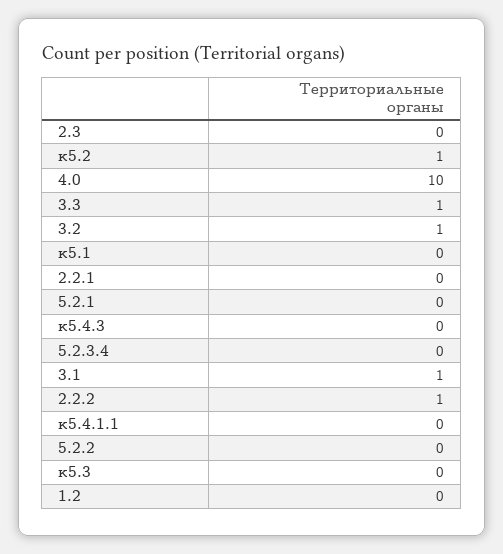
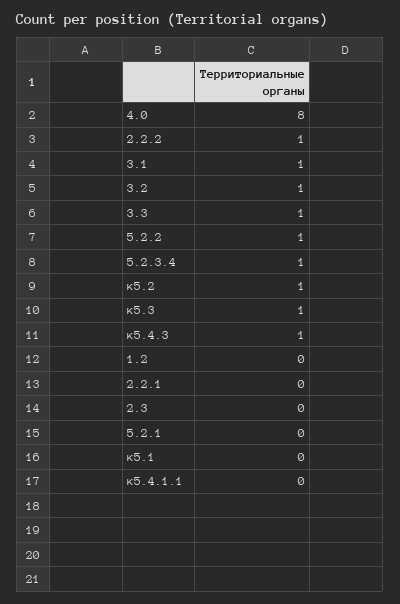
  {
    "2.3": 0,
    "к5.2": 1,
-   "4.0": 10,
+   "4.0": 8,
    "3.3": 1,
    "3.2": 1,
    "к5.1": 0,
    "2.2.1": 0,
    "5.2.1": 0,
-   "к5.4.3": 0,
+   "к5.4.3": 1,
-   "5.2.3.4": 0,
+   "5.2.3.4": 1,
    "3.1": 1,
    "2.2.2": 1,
    "к5.4.1.1": 0,
-   "5.2.2": 0,
+   "5.2.2": 1,
-   "к5.3": 0,
+   "к5.3": 1,
    "1.2": 0
  }

